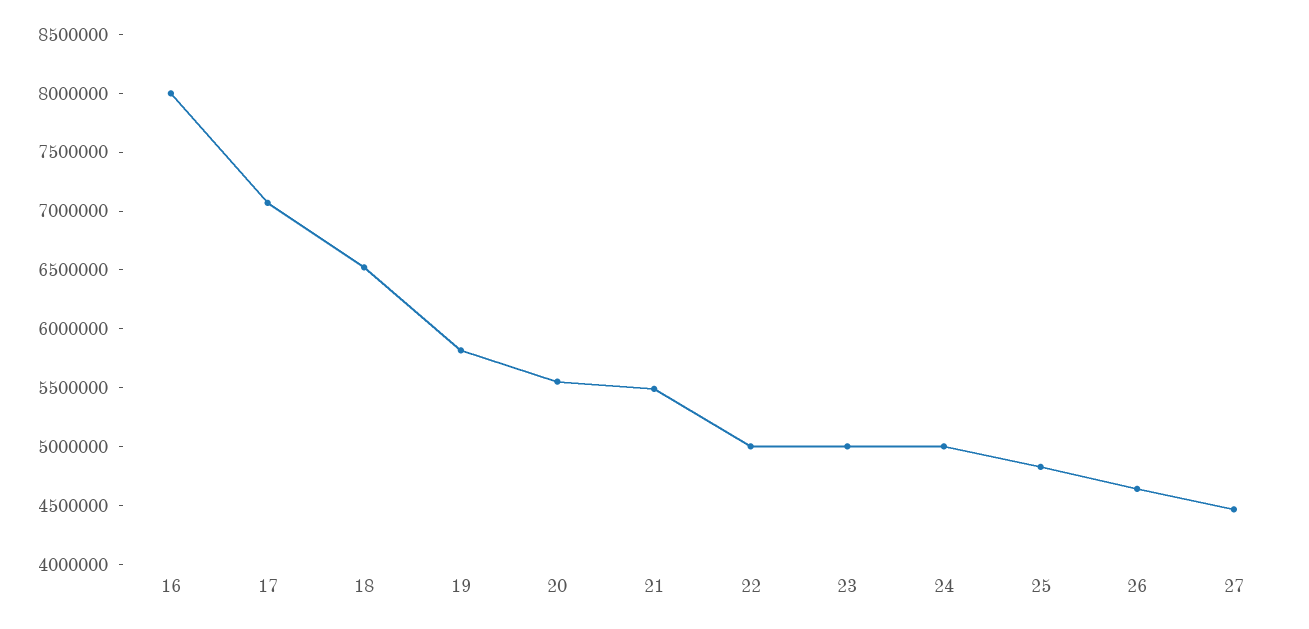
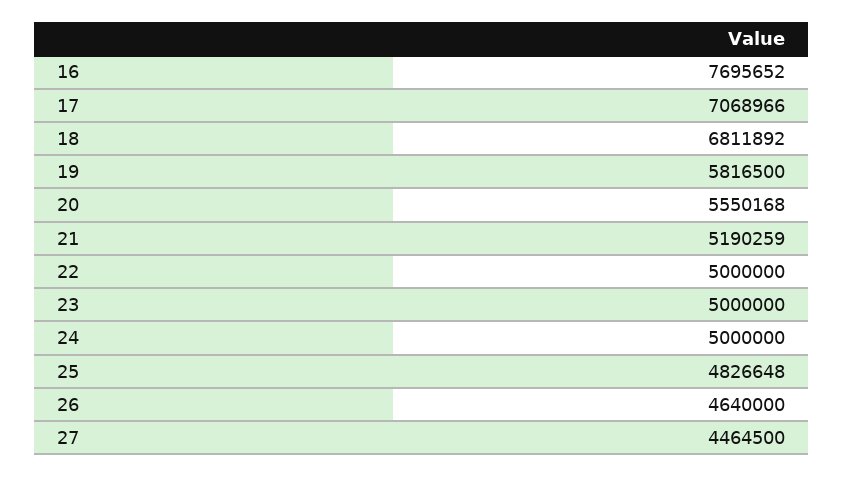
  {
-   "16": 8000000,
+   "16": 7695652,
    "17": 7068966,
-   "18": 6500000,
+   "18": 6811892,
    "19": 5816500,
    "20": 5550168,
-   "21": 5500000,
+   "21": 5190259,
    "22": 5000000,
    "23": 5000000,
    "24": 5000000,
    "25": 4826648,
    "26": 4640000,
    "27": 4464500
  }

